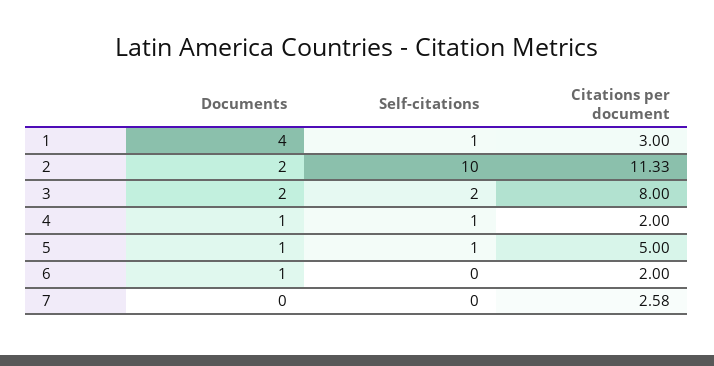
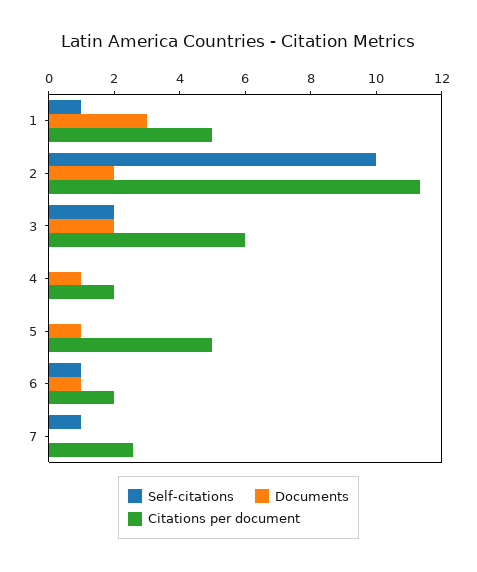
  {
    "Documents": {
-     "1": 4,
+     "1": 3,
      "2": 2,
      "3": 2,
      "4": 1,
      "5": 1,
      "6": 1,
      "7": 0
    },
    "Self-citations": {
      "1": 1,
      "2": 10,
      "3": 2,
-     "4": 1,
+     "4": 0,
-     "5": 1,
+     "5": 0,
-     "6": 0,
+     "6": 1,
-     "7": 0
+     "7": 1
    },
    "Citations per document": {
-     "1": 3,
+     "1": 5,
      "2": 11.33,
-     "3": 8,
+     "3": 6,
      "4": 2,
      "5": 5,
      "6": 2,
      "7": 2.58
    }
  }

